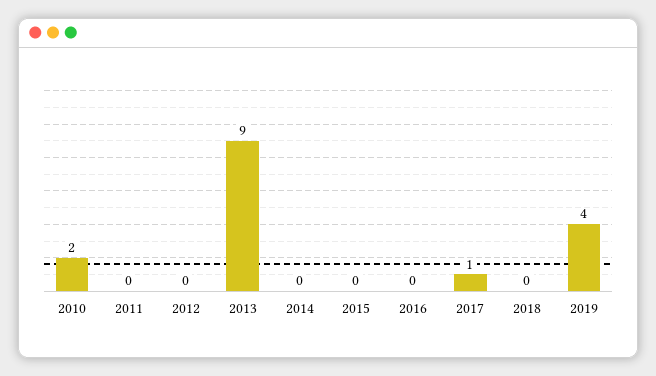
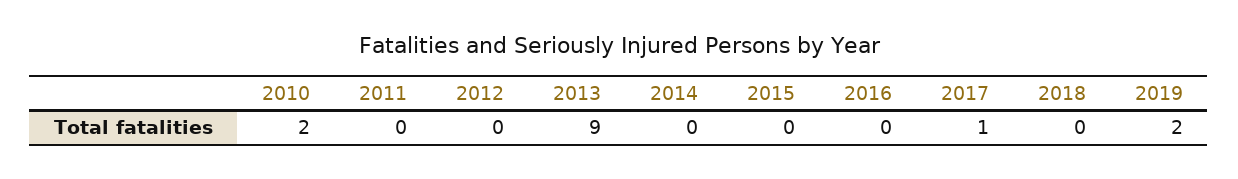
  {
    "2010": 2,
    "2011": 0,
    "2012": 0,
    "2013": 9,
    "2014": 0,
    "2015": 0,
    "2016": 0,
    "2017": 1,
    "2018": 0,
-   "2019": 4
+   "2019": 2
  }

